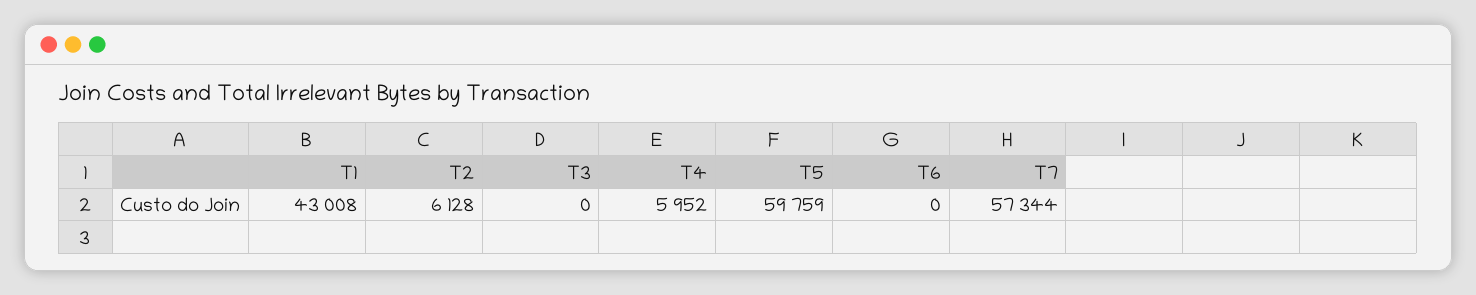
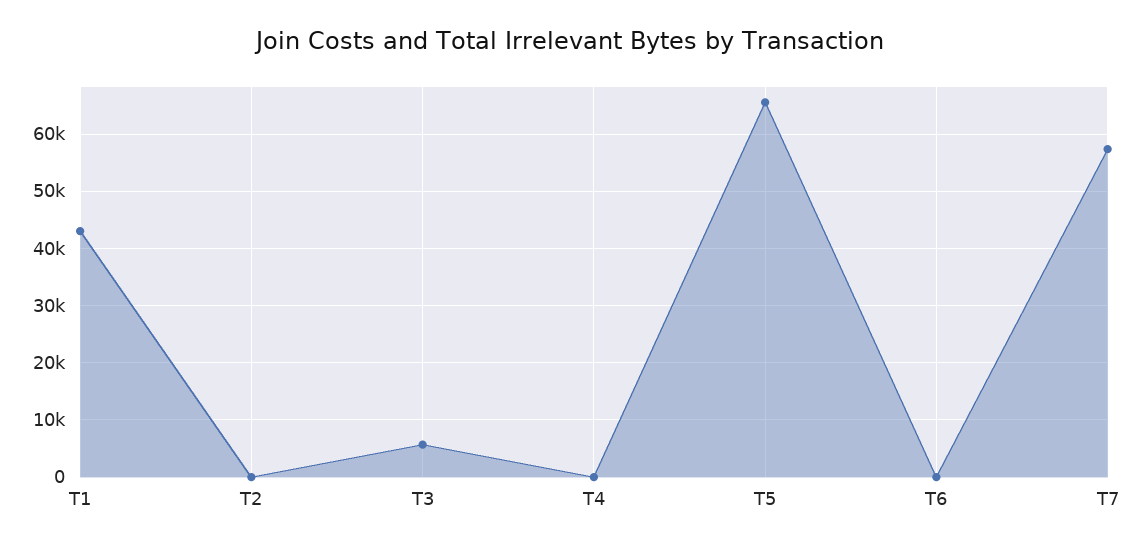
  {
    "T1": 43008,
-   "T2": 6128,
+   "T2": 0,
-   "T3": 0,
+   "T3": 6000,
-   "T4": 5952,
+   "T4": 0,
-   "T5": 59759,
+   "T5": 66000,
    "T6": 0,
    "T7": 57344
  }

